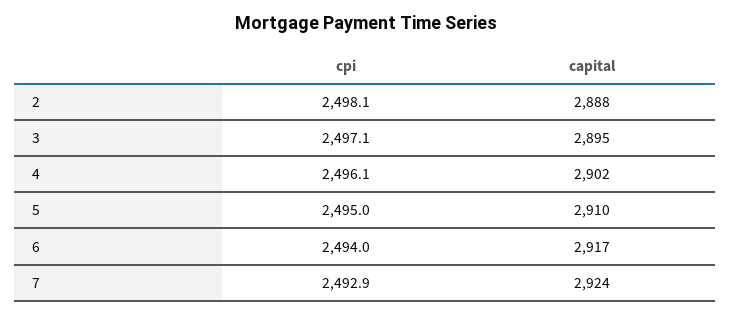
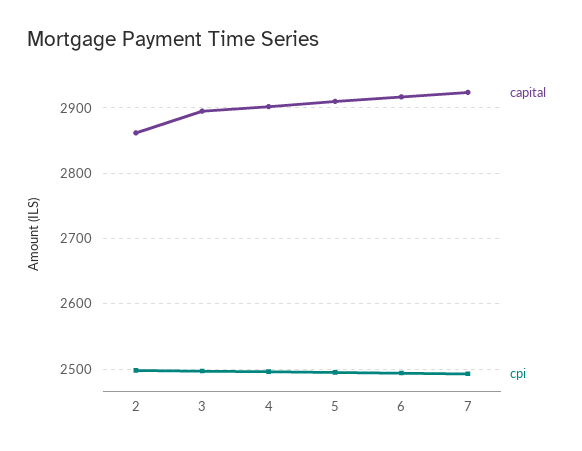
  {
    "cpi": {
      "2": 2498.1,
      "3": 2497.1,
      "4": 2496.1,
      "5": 2495,
      "6": 2494,
      "7": 2492.9
    },
    "capital": {
-     "2": 2888,
+     "2": 2860,
      "3": 2895,
      "4": 2902,
      "5": 2910,
      "6": 2917,
      "7": 2924
    }
  }

